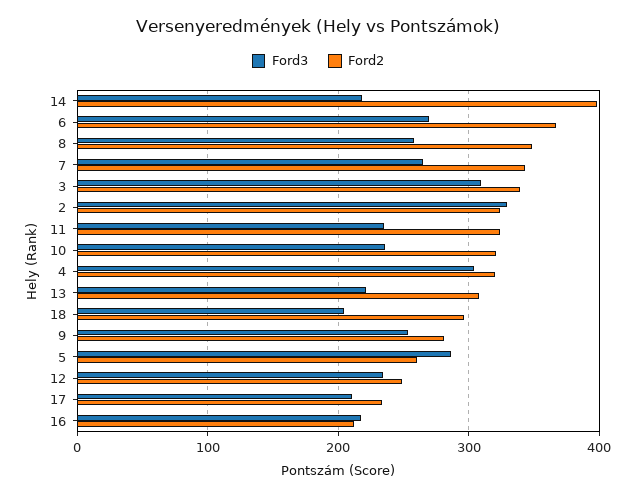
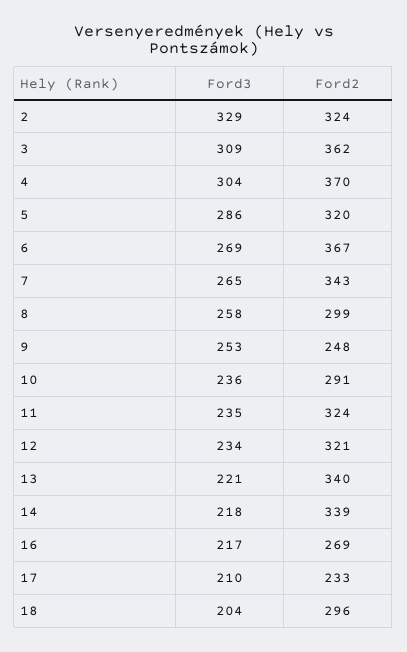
  {
    "Ford3": {
      "14": 218,
      "6": 269,
      "8": 258,
      "7": 265,
      "3": 309,
      "2": 329,
      "11": 235,
      "10": 236,
      "4": 304,
      "13": 221,
      "18": 204,
      "9": 253,
      "5": 286,
      "12": 234,
      "17": 210,
      "16": 217
    },
    "Ford2": {
-     "14": 400,
+     "14": 339,
      "6": 367,
-     "8": 350,
+     "8": 299,
      "7": 343,
-     "3": 340,
+     "3": 362,
      "2": 324,
      "11": 324,
-     "10": 320,
+     "10": 291,
-     "4": 320,
+     "4": 370,
-     "13": 310,
+     "13": 340,
      "18": 296,
-     "9": 280,
+     "9": 248,
-     "5": 260,
+     "5": 320,
-     "12": 250,
+     "12": 321,
      "17": 233,
-     "16": 210
+     "16": 269
    }
  }

